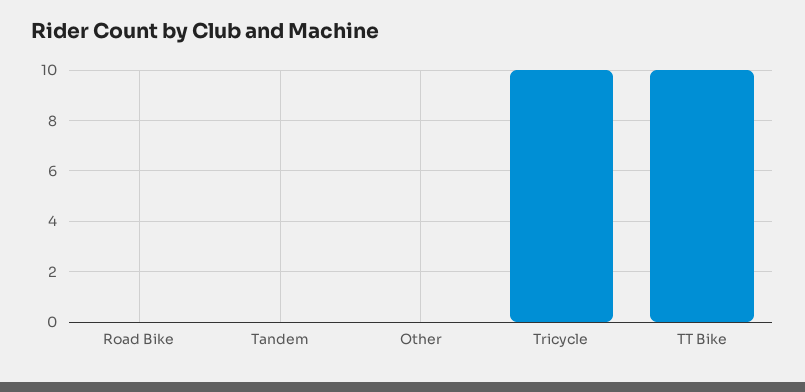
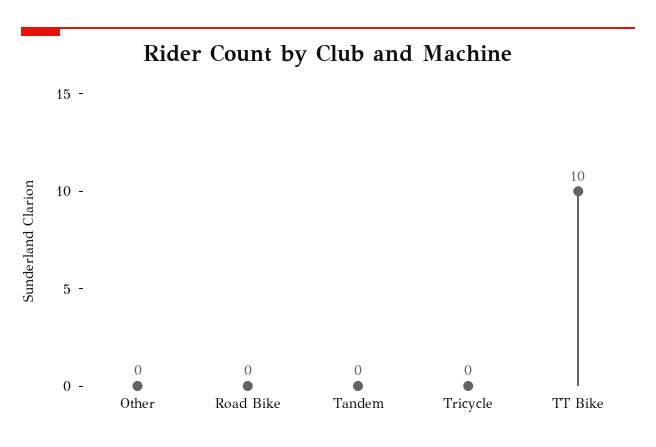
  {
    "Road Bike": 0,
    "Tandem": 0,
    "Other": 0,
-   "Tricycle": 10,
+   "Tricycle": 0,
    "TT Bike": 10
  }

